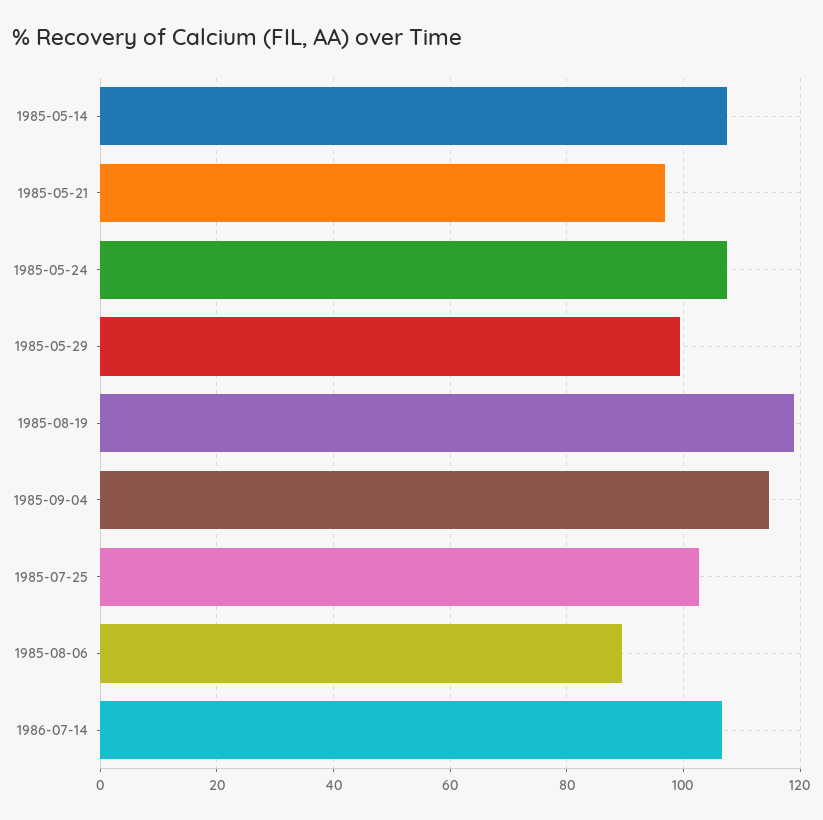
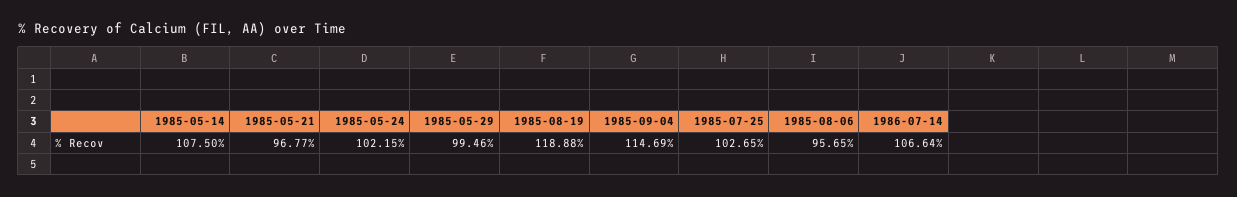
  {
    "1985-05-14": 107.5,
    "1985-05-21": 96.77,
-   "1985-05-24": 108,
+   "1985-05-24": 102.15,
    "1985-05-29": 99.46,
    "1985-08-19": 118.88,
    "1985-09-04": 114.69,
    "1985-07-25": 102.65,
-   "1985-08-06": 90,
+   "1985-08-06": 95.65,
    "1986-07-14": 106.64
  }

